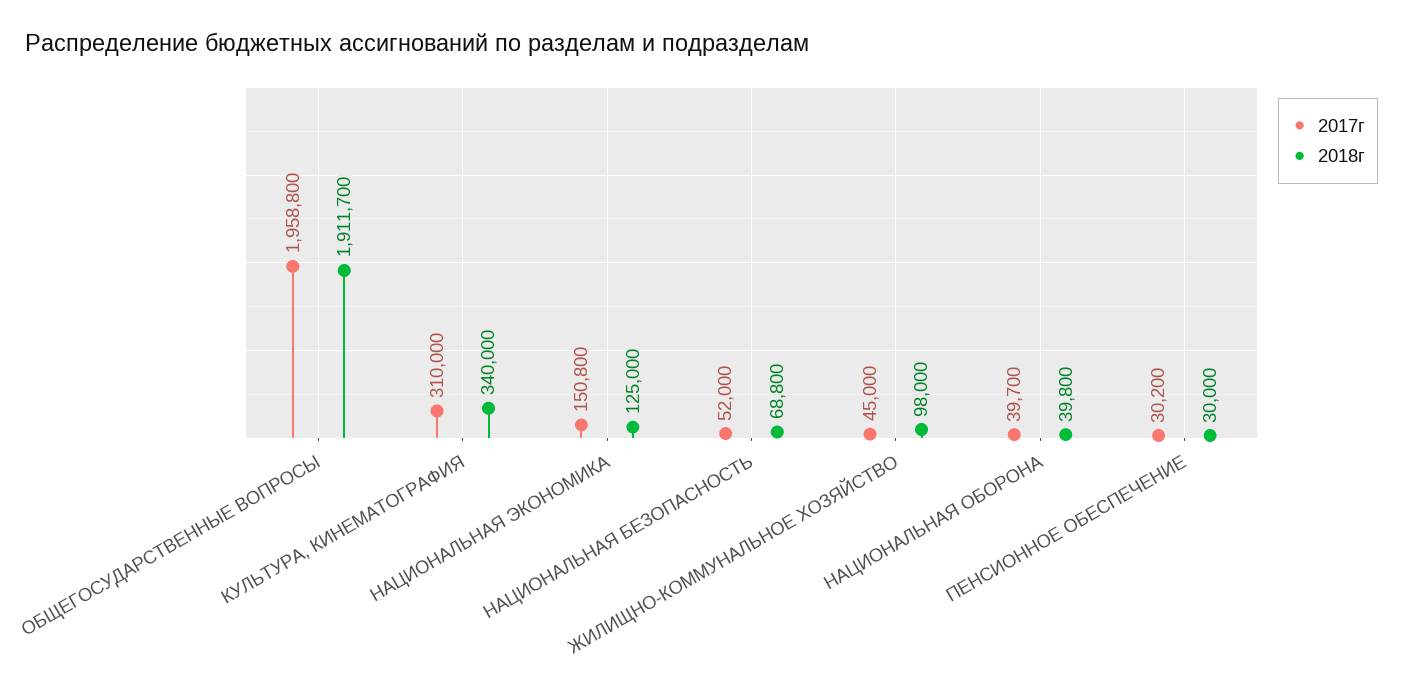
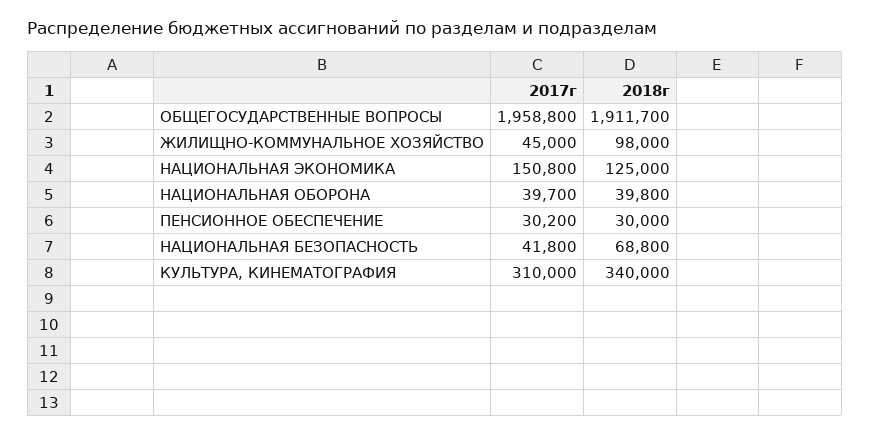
  {
    "2017г": {
      "ОБЩЕГОСУДАРСТВЕННЫЕ ВОПРОСЫ": 1958800,
      "КУЛЬТУРА, КИНЕМАТОГРАФИЯ": 310000,
      "НАЦИОНАЛЬНАЯ ЭКОНОМИКА": 150800,
-     "НАЦИОНАЛЬНАЯ БЕЗОПАСНОСТЬ": 52000,
+     "НАЦИОНАЛЬНАЯ БЕЗОПАСНОСТЬ": 41800,
      "ЖИЛИЩНО-КОММУНАЛЬНОЕ ХОЗЯЙСТВО": 45000,
      "НАЦИОНАЛЬНАЯ ОБОРОНА": 39700,
      "ПЕНСИОННОЕ ОБЕСПЕЧЕНИЕ": 30200
    },
    "2018г": {
      "ОБЩЕГОСУДАРСТВЕННЫЕ ВОПРОСЫ": 1911700,
      "КУЛЬТУРА, КИНЕМАТОГРАФИЯ": 340000,
      "НАЦИОНАЛЬНАЯ ЭКОНОМИКА": 125000,
      "НАЦИОНАЛЬНАЯ БЕЗОПАСНОСТЬ": 68800,
      "ЖИЛИЩНО-КОММУНАЛЬНОЕ ХОЗЯЙСТВО": 98000,
      "НАЦИОНАЛЬНАЯ ОБОРОНА": 39800,
      "ПЕНСИОННОЕ ОБЕСПЕЧЕНИЕ": 30000
    }
  }

